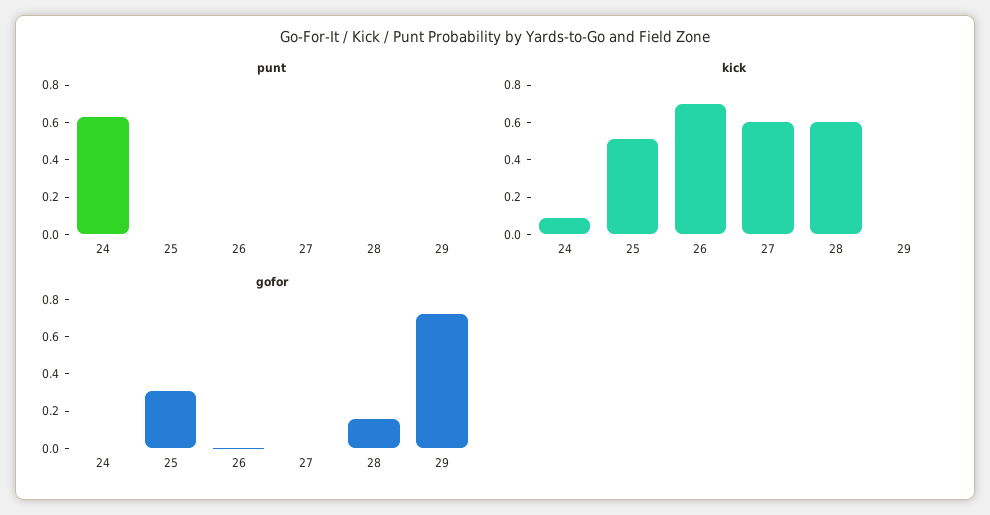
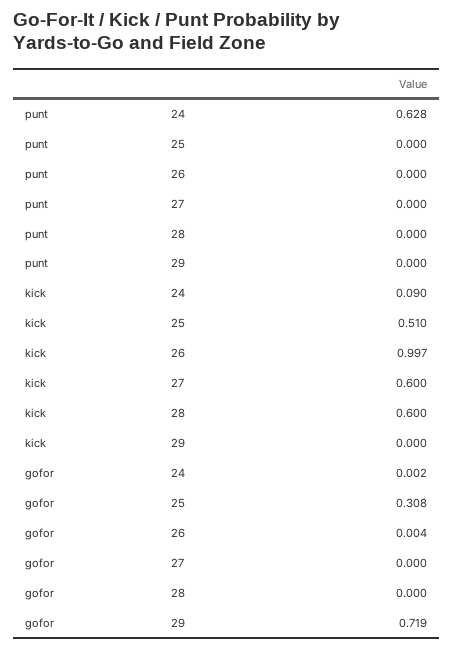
  {
    "punt": {
      "24": 0.628,
      "25": 0,
      "26": 0,
      "27": 0,
      "28": 0,
      "29": 0
    },
    "kick": {
      "24": 0.09,
      "25": 0.51,
-     "26": 0.7,
+     "26": 0.997,
      "27": 0.6,
      "28": 0.6,
      "29": 0
    },
    "gofor": {
      "24": 0.002,
      "25": 0.308,
      "26": 0.004,
      "27": 0,
-     "28": 0.15,
+     "28": 0,
      "29": 0.719
    }
  }

